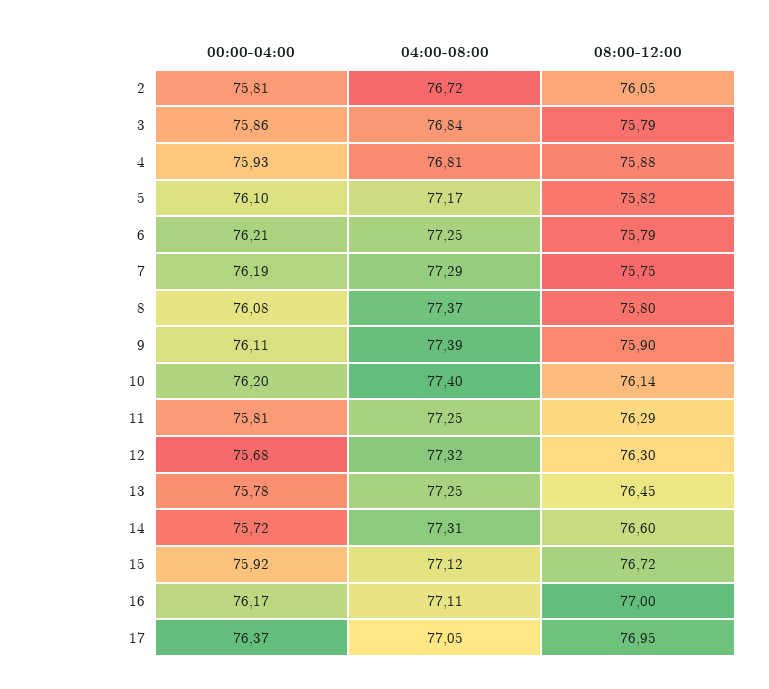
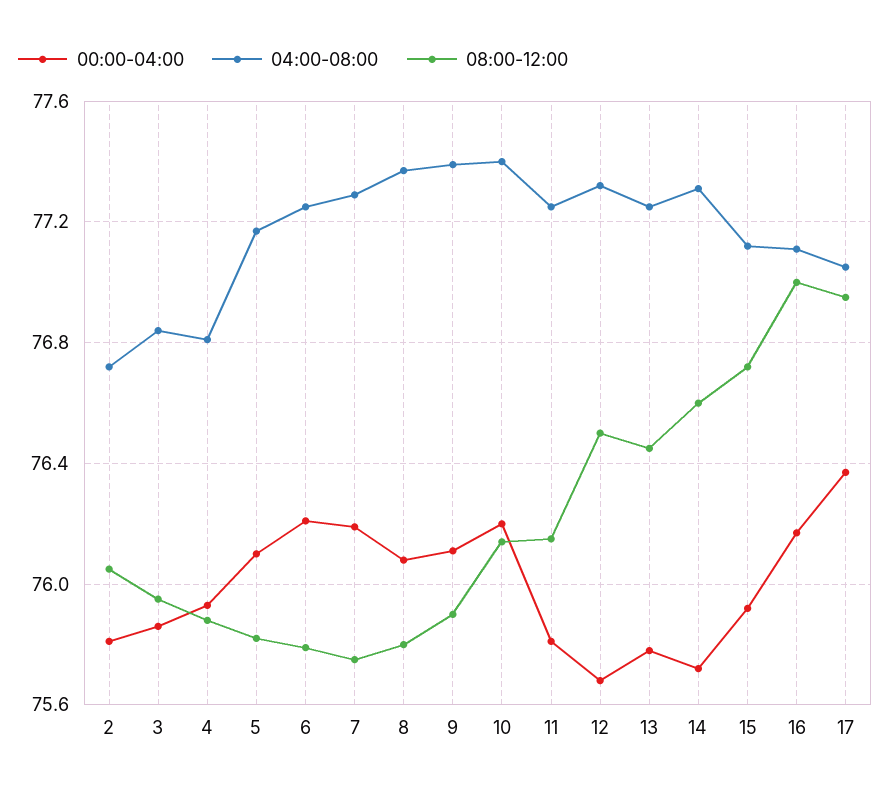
  {
    "00:00-04:00": {
      "2": 75.81,
      "3": 75.86,
      "4": 75.93,
      "5": 76.1,
      "6": 76.21,
      "7": 76.19,
      "8": 76.08,
      "9": 76.11,
      "10": 76.2,
      "11": 75.81,
      "12": 75.68,
      "13": 75.78,
      "14": 75.72,
      "15": 75.92,
      "16": 76.17,
      "17": 76.37
    },
    "04:00-08:00": {
      "2": 76.72,
      "3": 76.84,
      "4": 76.81,
      "5": 77.17,
      "6": 77.25,
      "7": 77.29,
      "8": 77.37,
      "9": 77.39,
      "10": 77.4,
      "11": 77.25,
      "12": 77.32,
      "13": 77.25,
      "14": 77.31,
      "15": 77.12,
      "16": 77.11,
      "17": 77.05
    },
    "08:00-12:00": {
      "2": 76.05,
-     "3": 75.79,
+     "3": 75.95,
      "4": 75.88,
      "5": 75.82,
      "6": 75.79,
      "7": 75.75,
      "8": 75.8,
      "9": 75.9,
      "10": 76.14,
-     "11": 76.29,
+     "11": 76.15,
-     "12": 76.3,
+     "12": 76.5,
      "13": 76.45,
      "14": 76.6,
      "15": 76.72,
      "16": 77,
      "17": 76.95
    }
  }

